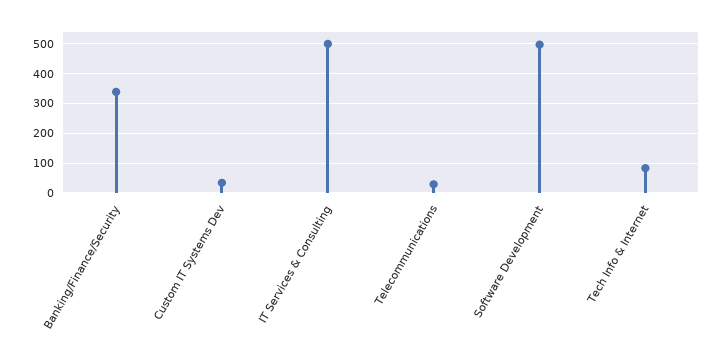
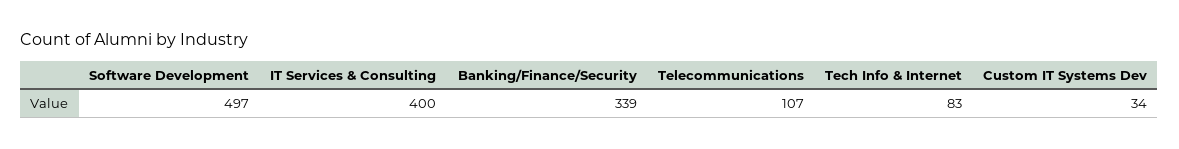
  {
    "Banking/Finance/Security": 339,
    "Custom IT Systems Dev": 34,
-   "IT Services & Consulting": 500,
+   "IT Services & Consulting": 400,
-   "Telecommunications": 25,
+   "Telecommunications": 107,
    "Software Development": 497,
    "Tech Info & Internet": 83
  }

